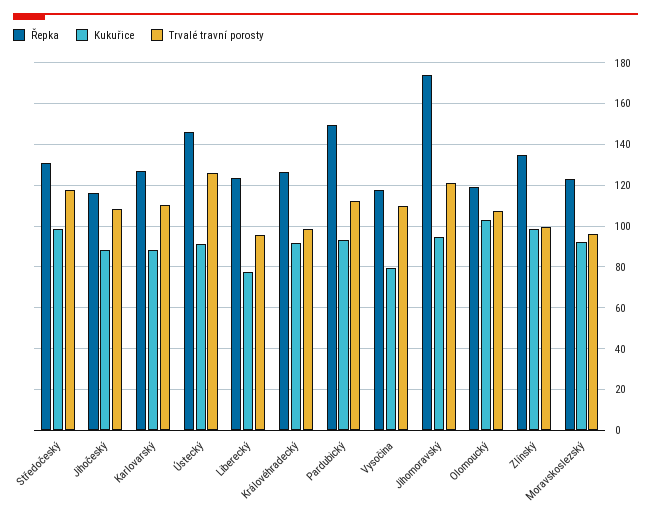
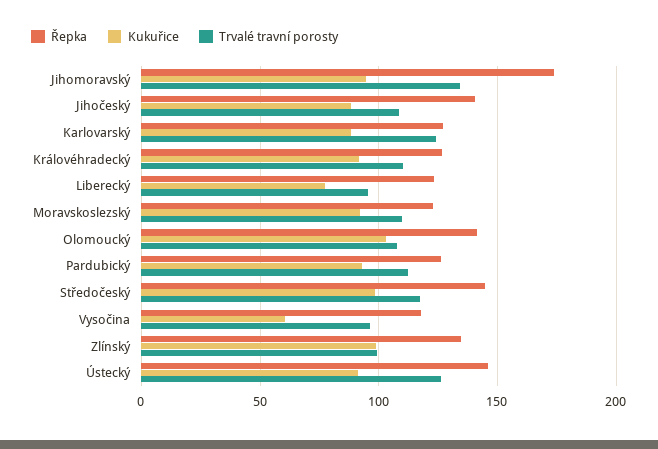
  {
    "Řepka": {
-     "Středočeský": 130,
+     "Středočeský": 145,
-     "Jihočeský": 115,
+     "Jihočeský": 140,
      "Karlovarský": 125,
      "Ústecký": 145,
      "Liberecký": 125,
      "Královéhradecký": 125,
-     "Pardubický": 150,
+     "Pardubický": 125,
      "Vysočina": 120,
      "Jihomoravský": 175,
-     "Olomoucký": 120,
+     "Olomoucký": 140,
      "Zlínský": 135,
      "Moravskoslezský": 125
    },
    "Kukuřice": {
      "Středočeský": 100,
      "Jihočeský": 90,
      "Karlovarský": 90,
      "Ústecký": 90,
      "Liberecký": 75,
      "Královéhradecký": 90,
      "Pardubický": 95,
-     "Vysočina": 80,
+     "Vysočina": 60,
      "Jihomoravský": 95,
      "Olomoucký": 105,
      "Zlínský": 100,
      "Moravskoslezský": 90
    },
    "Trvalé travní porosty": {
      "Středočeský": 120,
      "Jihočeský": 110,
-     "Karlovarský": 110,
+     "Karlovarský": 125,
      "Ústecký": 125,
      "Liberecký": 95,
-     "Královéhradecký": 100,
+     "Královéhradecký": 110,
      "Pardubický": 110,
-     "Vysočina": 110,
+     "Vysočina": 95,
-     "Jihomoravský": 120,
+     "Jihomoravský": 135,
      "Olomoucký": 110,
      "Zlínský": 100,
-     "Moravskoslezský": 95
+     "Moravskoslezský": 110
    }
  }

